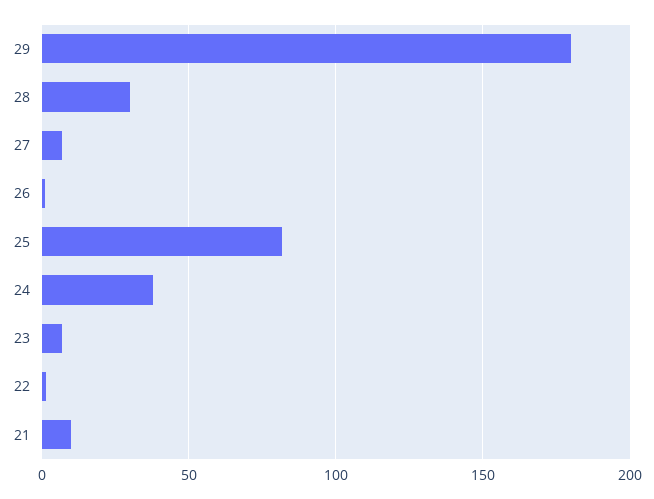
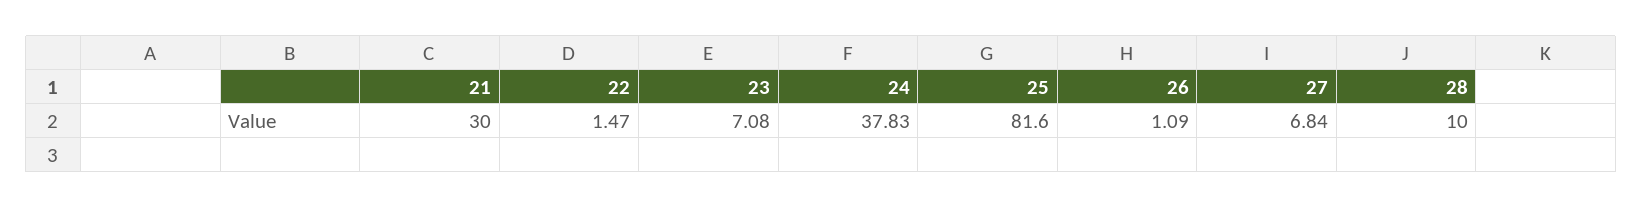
  {
-   "29": 180,
-   "28": 30,
+   "28": 10,
    "27": 6.84,
    "26": 1.09,
    "25": 81.6,
    "24": 37.83,
    "23": 7.08,
    "22": 1.47,
-   "21": 10
+   "21": 30
  }

